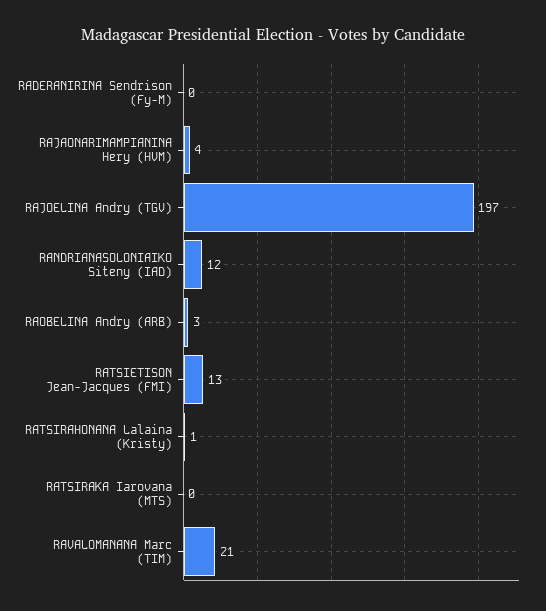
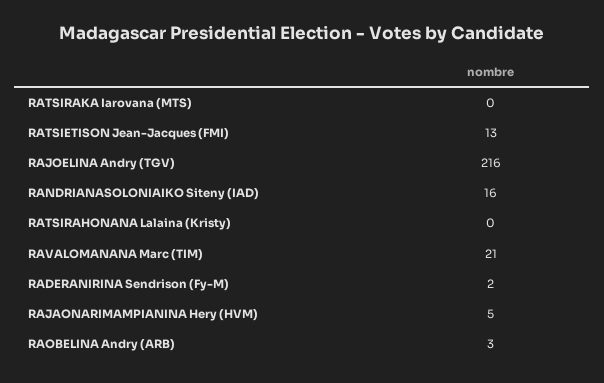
  {
-   "RADERANIRINA Sendrison (Fy-M)": 0,
+   "RADERANIRINA Sendrison (Fy-M)": 2,
-   "RAJAONARIMAMPIANINA Hery (HVM)": 4,
+   "RAJAONARIMAMPIANINA Hery (HVM)": 5,
-   "RAJOELINA Andry (TGV)": 197,
+   "RAJOELINA Andry (TGV)": 216,
-   "RANDRIANASOLONIAIKO Siteny (IAD)": 12,
+   "RANDRIANASOLONIAIKO Siteny (IAD)": 16,
    "RAOBELINA Andry (ARB)": 3,
    "RATSIETISON Jean-Jacques (FMI)": 13,
-   "RATSIRAHONANA Lalaina (Kristy)": 1,
+   "RATSIRAHONANA Lalaina (Kristy)": 0,
    "RATSIRAKA Iarovana (MTS)": 0,
    "RAVALOMANANA Marc (TIM)": 21
  }

